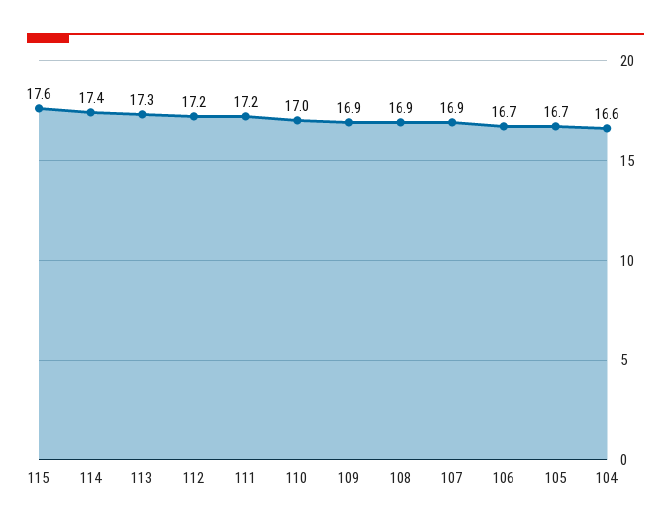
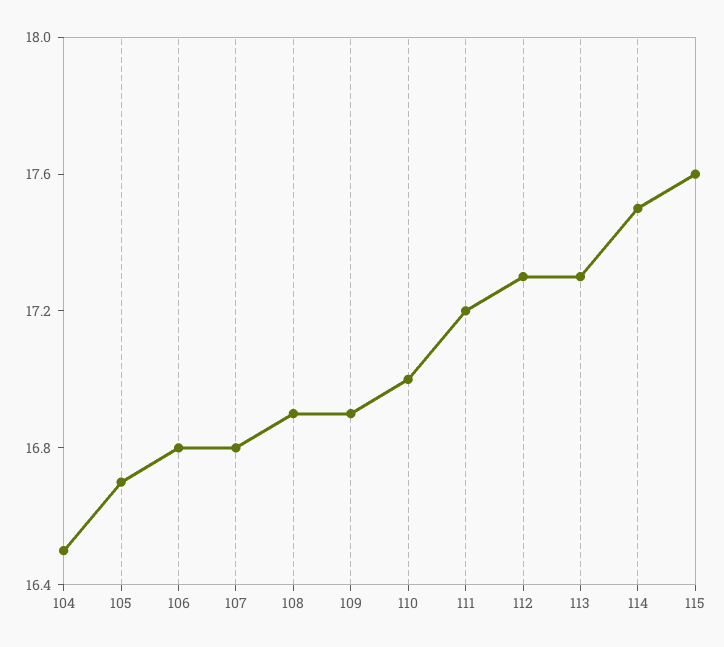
  {
    "115": 17.6,
-   "114": 17.4,
+   "114": 17.5,
    "113": 17.3,
-   "112": 17.2,
+   "112": 17.3,
    "111": 17.2,
    "110": 17,
    "109": 16.9,
    "108": 16.9,
-   "107": 16.9,
+   "107": 16.8,
-   "106": 16.7,
+   "106": 16.8,
    "105": 16.7,
-   "104": 16.6
+   "104": 16.5
  }

